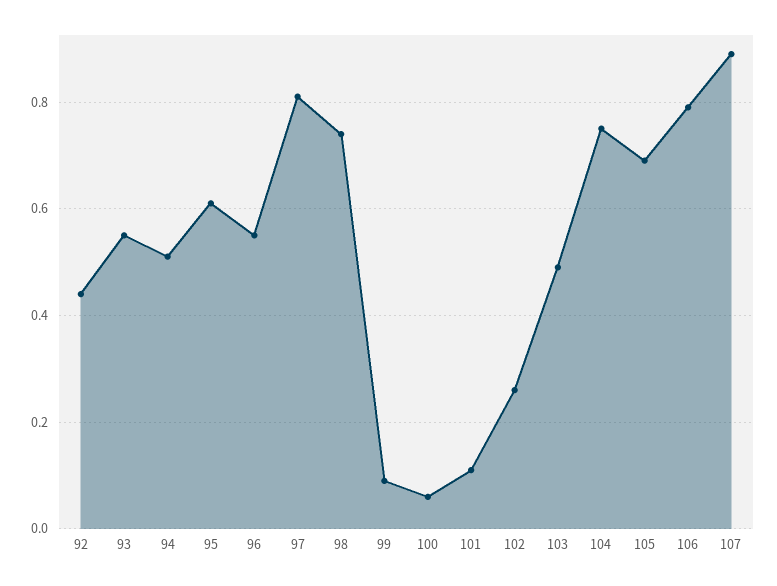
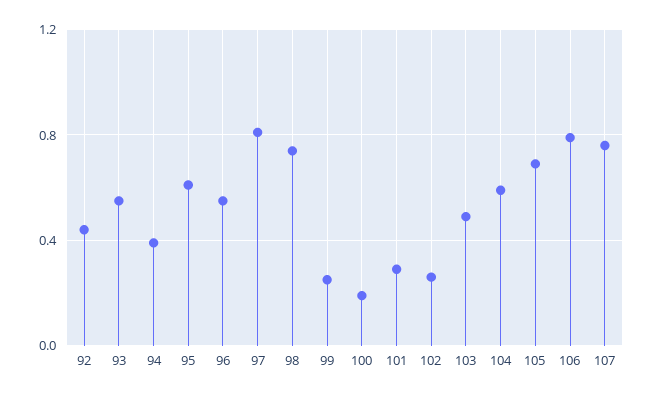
  {
    "92": 0.45,
    "93": 0.55,
-   "94": 0.5,
+   "94": 0.4,
    "95": 0.6,
    "96": 0.55,
    "97": 0.8,
    "98": 0.75,
-   "99": 0.1,
+   "99": 0.25,
-   "100": 0.05,
+   "100": 0.2,
-   "101": 0.1,
+   "101": 0.3,
    "102": 0.25,
    "103": 0.5,
-   "104": 0.75,
+   "104": 0.6,
    "105": 0.7,
    "106": 0.8,
-   "107": 0.9
+   "107": 0.75
  }

